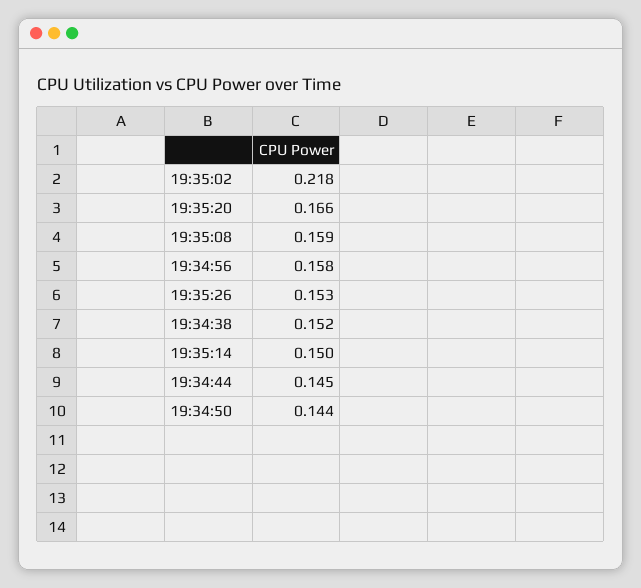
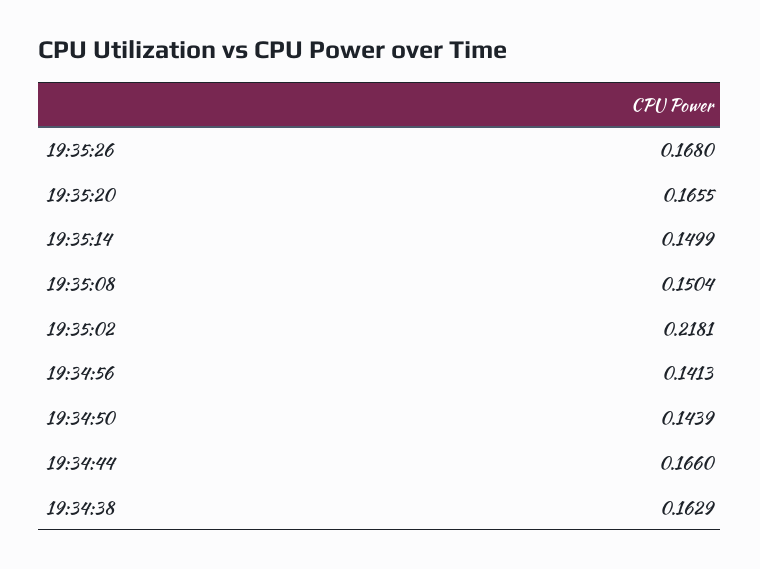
  {
    "19:35:02": 0.2181,
    "19:35:20": 0.1655,
-   "19:35:08": 0.159,
+   "19:35:08": 0.1504,
-   "19:34:56": 0.158,
+   "19:34:56": 0.1413,
-   "19:35:26": 0.153,
+   "19:35:26": 0.168,
-   "19:34:38": 0.152,
+   "19:34:38": 0.1629,
    "19:35:14": 0.1499,
-   "19:34:44": 0.145,
+   "19:34:44": 0.166,
    "19:34:50": 0.1439
  }

